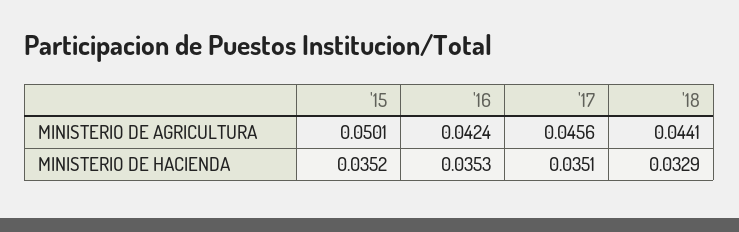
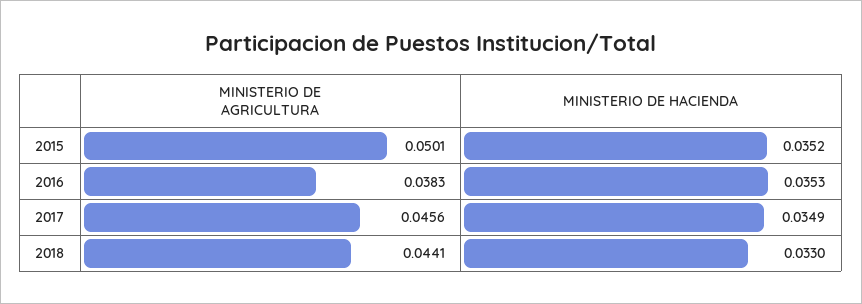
  {
    "'15": {
      "MINISTERIO DE AGRICULTURA": 0.0501,
      "MINISTERIO DE HACIENDA": 0.0352
    },
    "'16": {
-     "MINISTERIO DE AGRICULTURA": 0.0424,
+     "MINISTERIO DE AGRICULTURA": 0.0383,
      "MINISTERIO DE HACIENDA": 0.0353
    },
    "'17": {
      "MINISTERIO DE AGRICULTURA": 0.0456,
-     "MINISTERIO DE HACIENDA": 0.0351
+     "MINISTERIO DE HACIENDA": 0.0349
    },
    "'18": {
      "MINISTERIO DE AGRICULTURA": 0.0441,
-     "MINISTERIO DE HACIENDA": 0.0329
+     "MINISTERIO DE HACIENDA": 0.033
    }
  }

